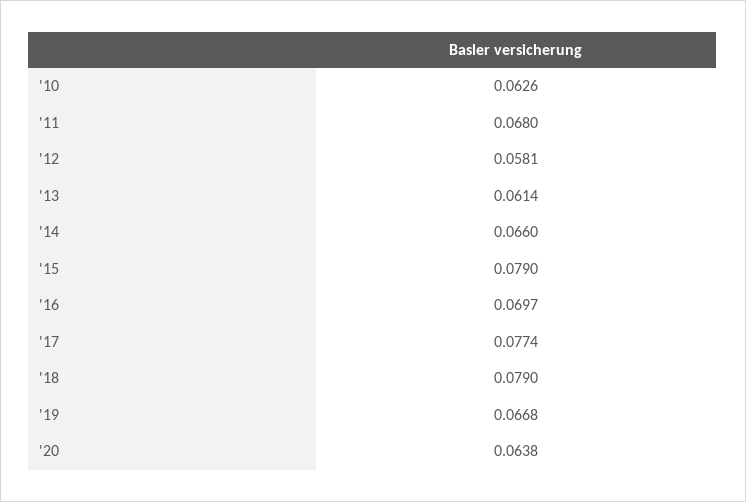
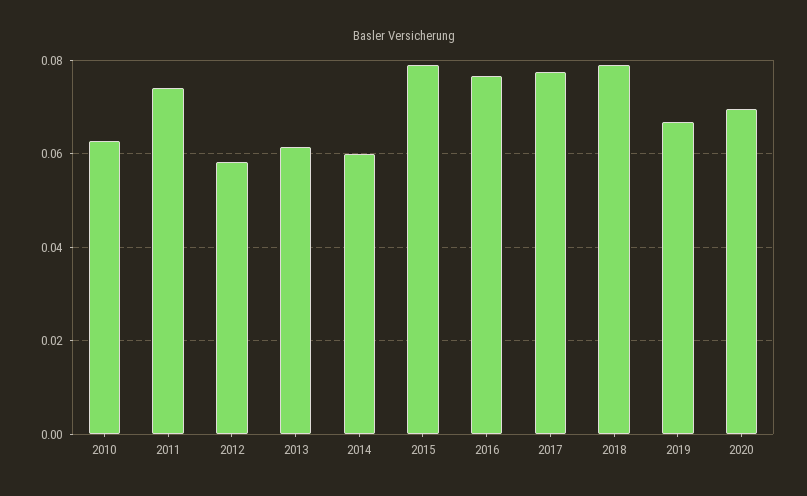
  {
    "'10": 0.0626,
-   "'11": 0.068,
+   "'11": 0.074,
    "'12": 0.0581,
    "'13": 0.0614,
-   "'14": 0.066,
+   "'14": 0.06,
    "'15": 0.079,
-   "'16": 0.0697,
+   "'16": 0.076,
    "'17": 0.0774,
    "'18": 0.079,
    "'19": 0.0668,
-   "'20": 0.0638
+   "'20": 0.07
  }

